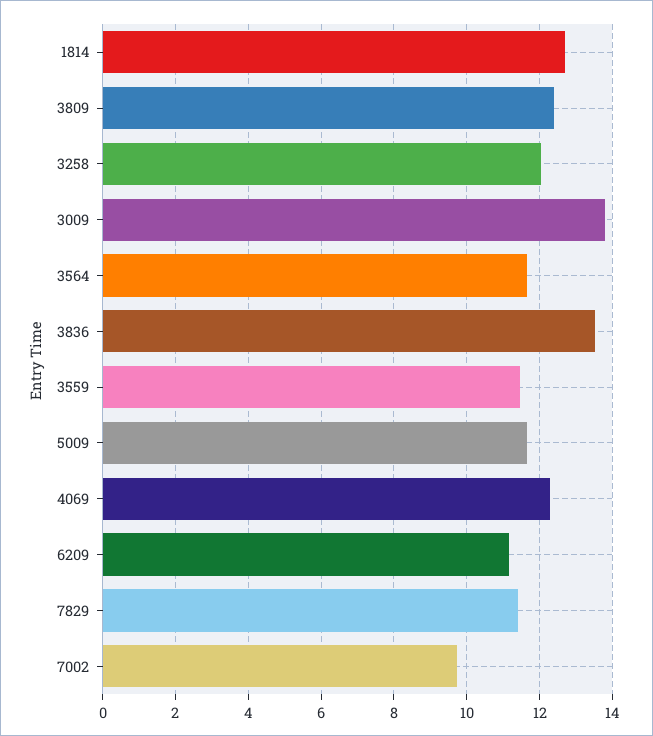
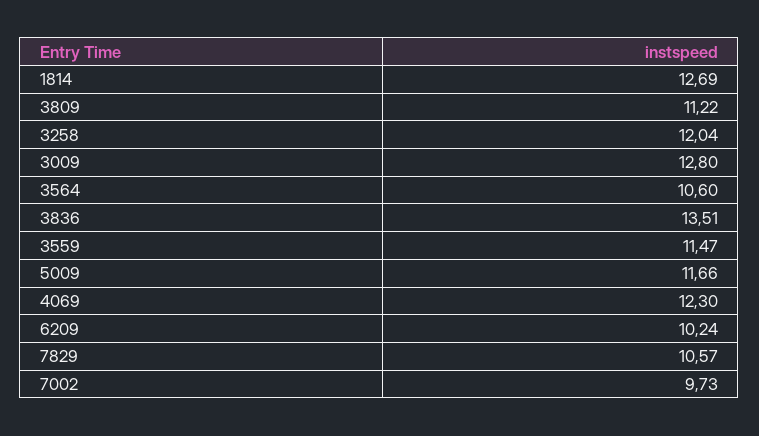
  {
    "1814": 12.69,
-   "3809": 12.4,
+   "3809": 11.22,
    "3258": 12.04,
-   "3009": 13.8,
+   "3009": 12.8,
-   "3564": 11.6,
+   "3564": 10.6,
    "3836": 13.51,
    "3559": 11.47,
    "5009": 11.66,
    "4069": 12.3,
-   "6209": 11.2,
+   "6209": 10.24,
-   "7829": 11.4,
+   "7829": 10.57,
    "7002": 9.73
  }

